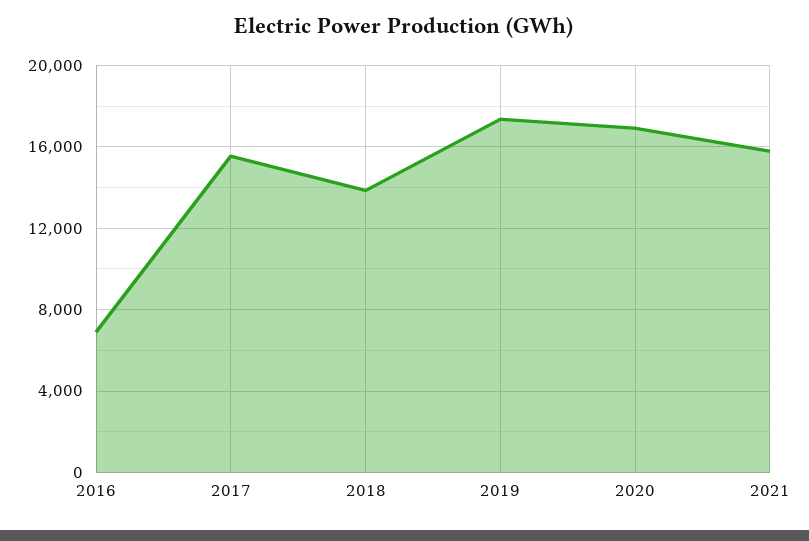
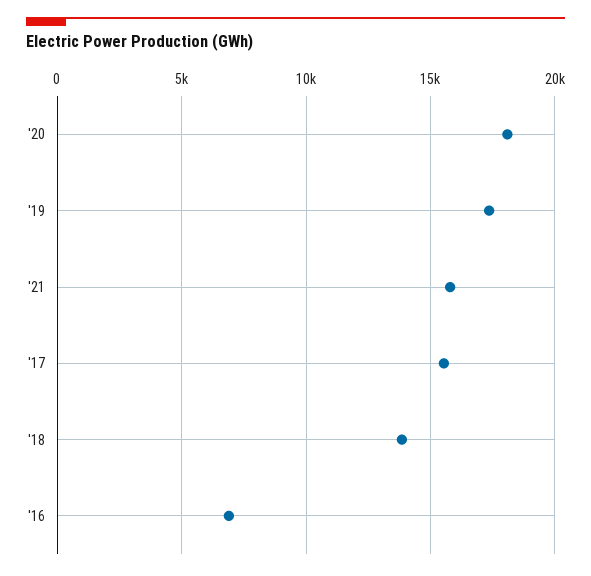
  {
    "2016": 7000,
    "2017": 15500,
    "2018": 14000,
    "2019": 17500,
-   "2020": 17000,
+   "2020": 18000,
    "2021": 16000
  }

